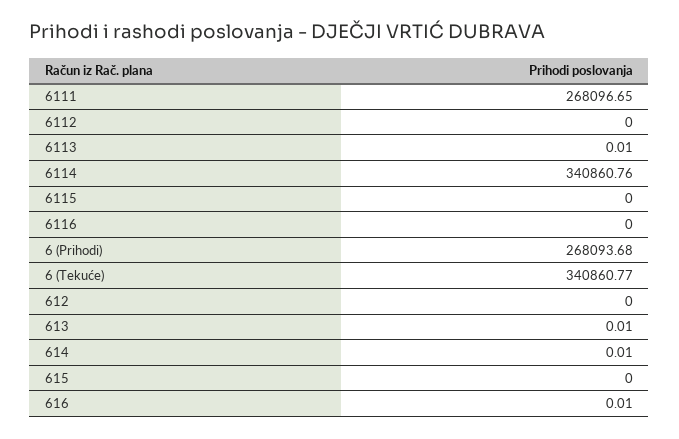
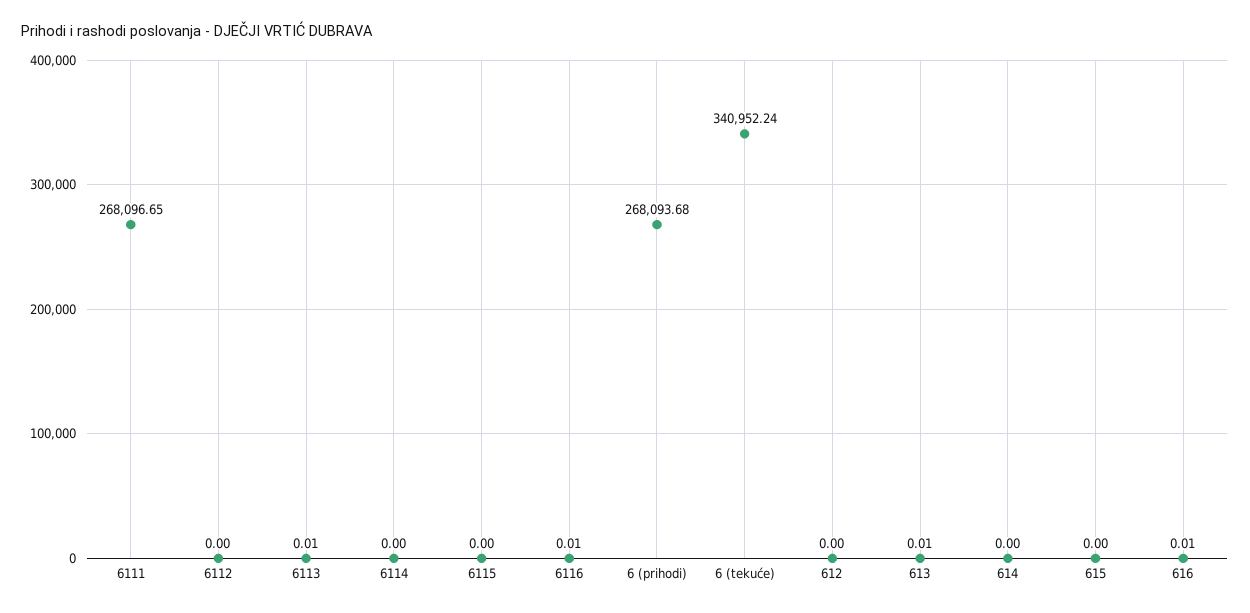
  {
    "6111": 268096.65,
    "6112": 0,
    "6113": 0.01,
-   "6114": 340860.76,
+   "6114": 0,
    "6115": 0,
-   "6116": 0,
+   "6116": 0.01,
    "6 (Prihodi)": 268093.68,
-   "6 (Tekuće)": 340860.77,
+   "6 (Tekuće)": 340952.24,
    "612": 0,
    "613": 0.01,
-   "614": 0.01,
+   "614": 0,
    "615": 0,
    "616": 0.01
  }

